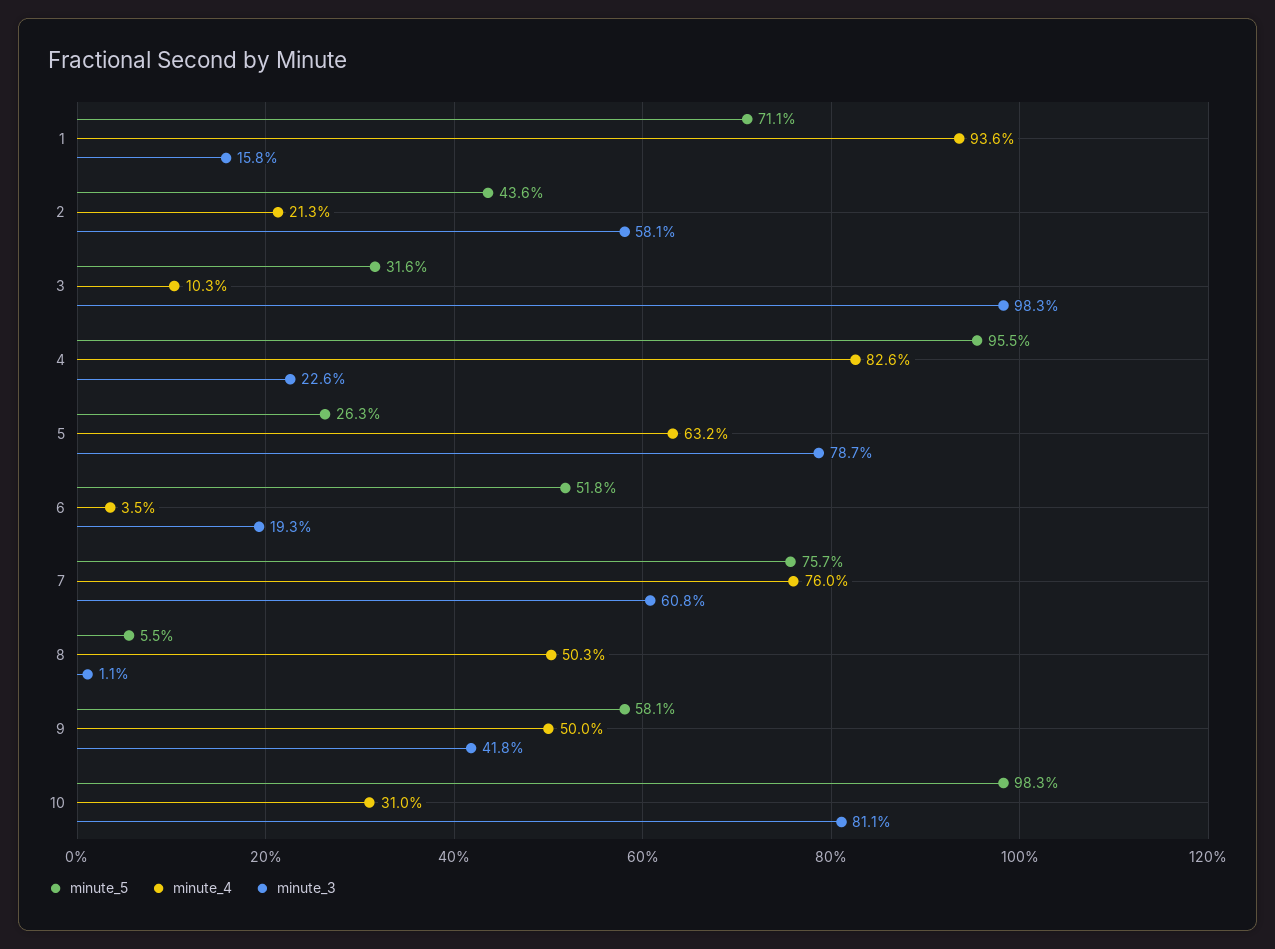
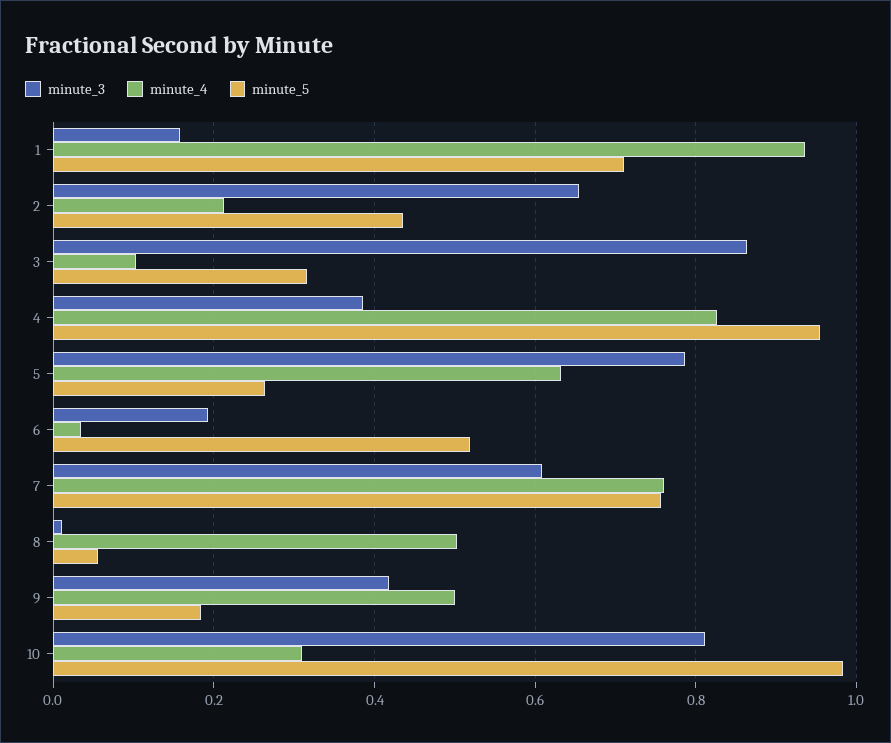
  {
    "minute_5": {
      "1": 0.711,
      "2": 0.436,
      "3": 0.316,
      "4": 0.955,
      "5": 0.263,
      "6": 0.518,
      "7": 0.757,
      "8": 0.055,
-     "9": 0.581,
+     "9": 0.18,
      "10": 0.983
    },
    "minute_4": {
      "1": 0.936,
      "2": 0.213,
      "3": 0.103,
      "4": 0.826,
      "5": 0.632,
      "6": 0.035,
      "7": 0.76,
      "8": 0.503,
      "9": 0.5,
      "10": 0.31
    },
    "minute_3": {
      "1": 0.158,
-     "2": 0.581,
+     "2": 0.66,
-     "3": 0.983,
+     "3": 0.86,
-     "4": 0.226,
+     "4": 0.38,
      "5": 0.787,
      "6": 0.193,
      "7": 0.608,
      "8": 0.011,
      "9": 0.418,
      "10": 0.811
    }
  }

